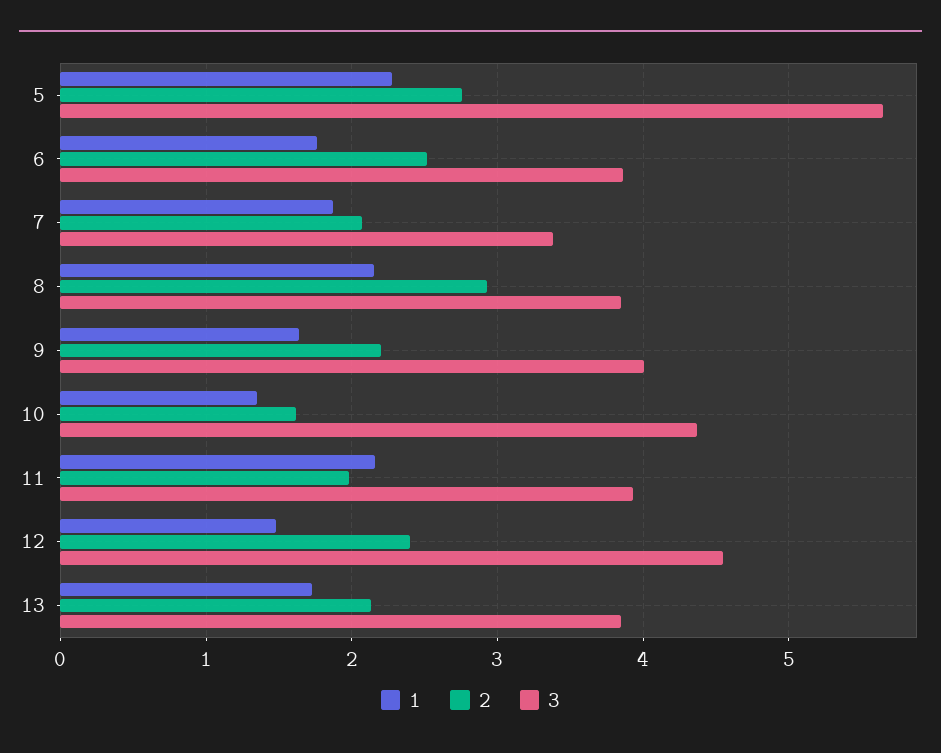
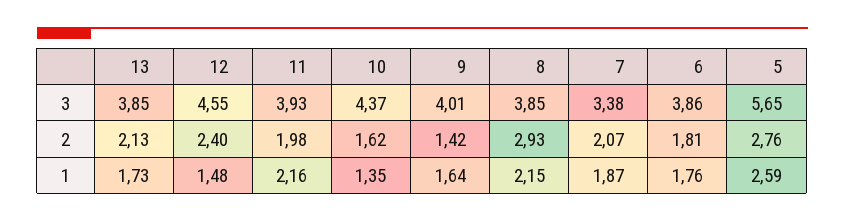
  {
    "1": {
-     "5": 2.3,
+     "5": 2.59,
      "6": 1.76,
      "7": 1.87,
      "8": 2.15,
      "9": 1.64,
      "10": 1.35,
      "11": 2.16,
      "12": 1.48,
      "13": 1.73
    },
    "2": {
      "5": 2.76,
-     "6": 2.5,
+     "6": 1.81,
      "7": 2.07,
      "8": 2.93,
-     "9": 2.2,
+     "9": 1.42,
      "10": 1.62,
      "11": 1.98,
      "12": 2.4,
      "13": 2.13
    },
    "3": {
      "5": 5.65,
      "6": 3.86,
      "7": 3.38,
      "8": 3.85,
      "9": 4.01,
      "10": 4.37,
      "11": 3.93,
      "12": 4.55,
      "13": 3.85
    }
  }

